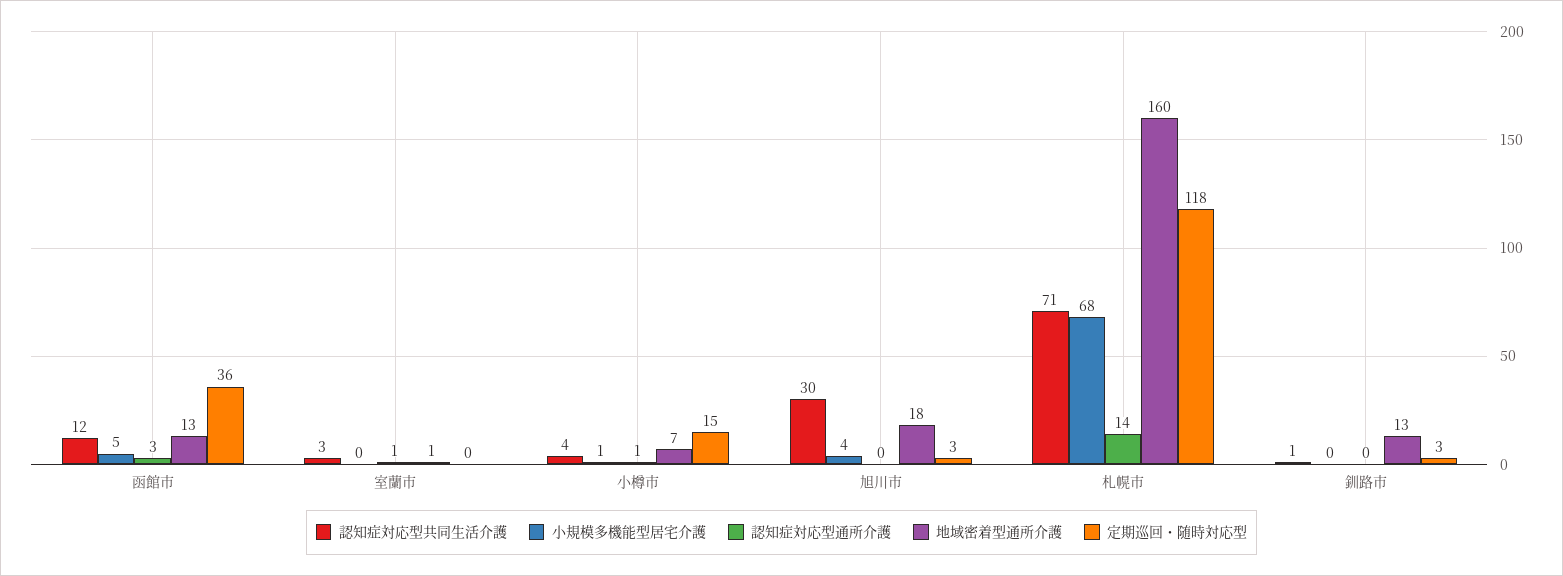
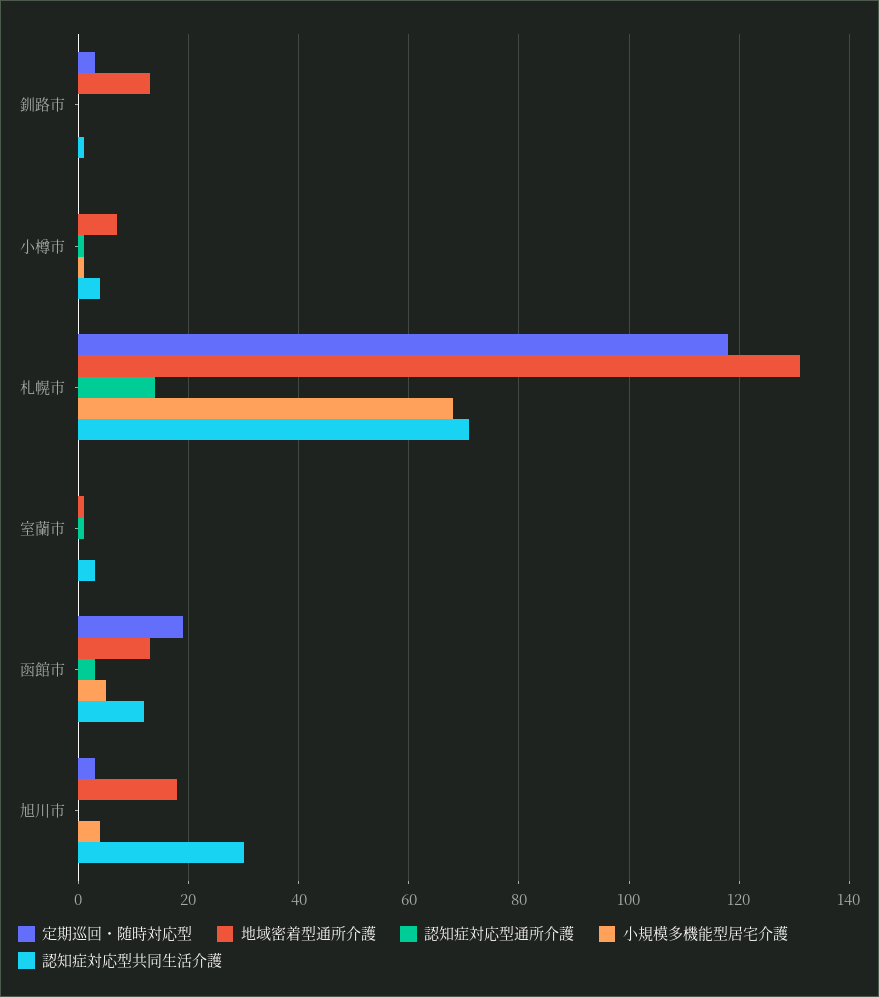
  {
    "認知症対応型共同生活介護": {
      "函館市": 12,
      "室蘭市": 3,
      "小樽市": 4,
      "旭川市": 30,
      "札幌市": 71,
      "釧路市": 1
    },
    "小規模多機能型居宅介護": {
      "函館市": 5,
      "室蘭市": 0,
      "小樽市": 1,
      "旭川市": 4,
      "札幌市": 68,
      "釧路市": 0
    },
    "認知症対応型通所介護": {
      "函館市": 3,
      "室蘭市": 1,
      "小樽市": 1,
      "旭川市": 0,
      "札幌市": 14,
      "釧路市": 0
    },
    "地域密着型通所介護": {
      "函館市": 13,
      "室蘭市": 1,
      "小樽市": 7,
      "旭川市": 18,
-     "札幌市": 160,
+     "札幌市": 130,
      "釧路市": 13
    },
    "定期巡回・随時対応型": {
-     "函館市": 36,
+     "函館市": 20,
      "室蘭市": 0,
-     "小樽市": 15,
+     "小樽市": 0,
      "旭川市": 3,
      "札幌市": 118,
      "釧路市": 3
    }
  }

